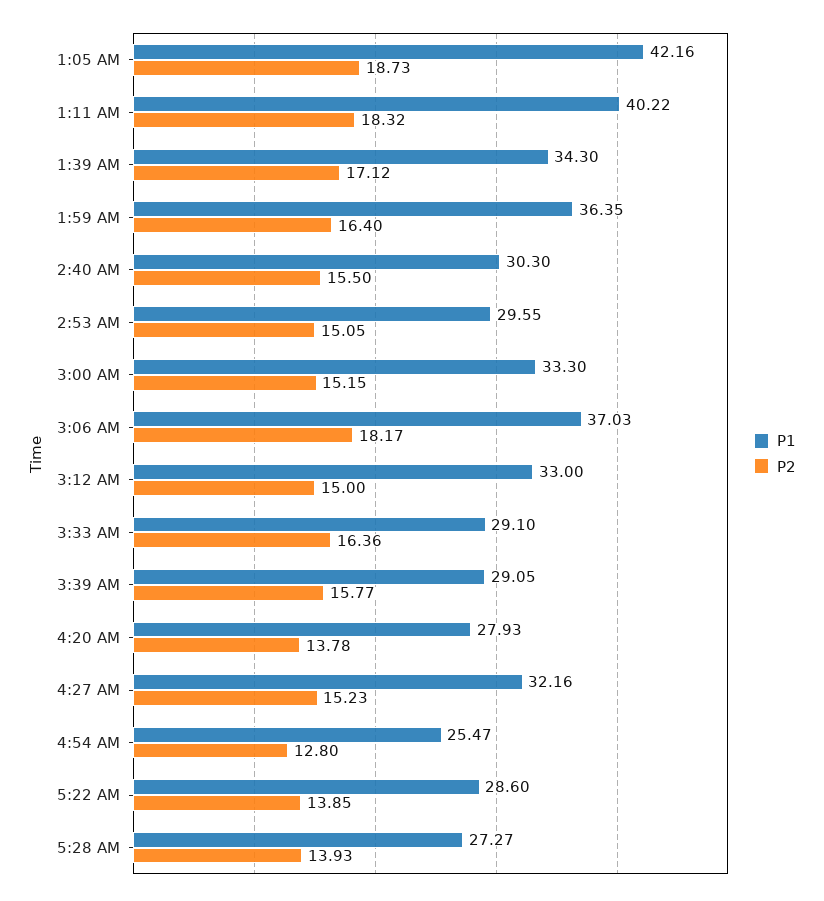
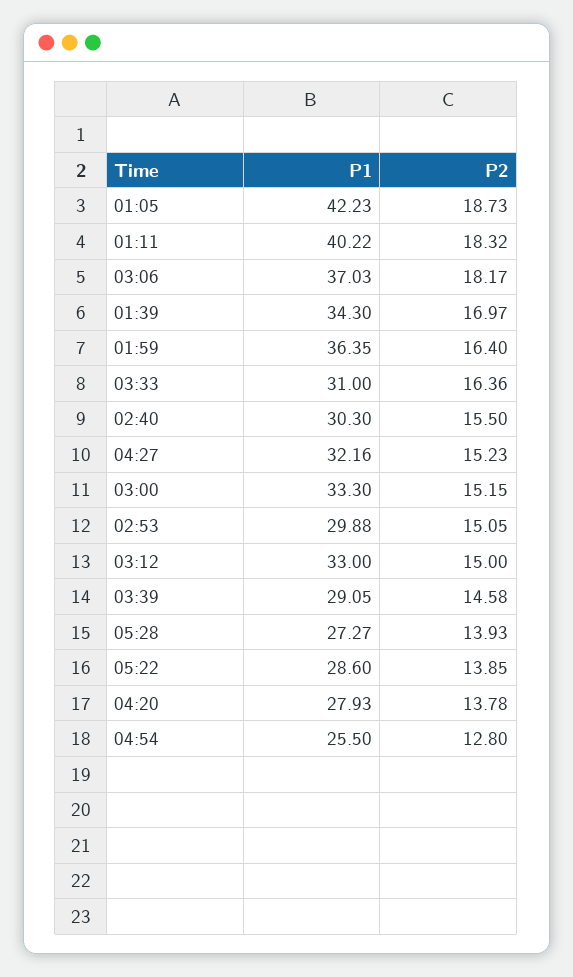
  {
    "P1": {
-     "1:05 AM": 42.16,
+     "1:05 AM": 42.23,
      "1:11 AM": 40.22,
      "1:39 AM": 34.3,
      "1:59 AM": 36.35,
      "2:40 AM": 30.3,
-     "2:53 AM": 29.55,
+     "2:53 AM": 29.88,
      "3:00 AM": 33.3,
      "3:06 AM": 37.03,
      "3:12 AM": 33,
-     "3:33 AM": 29.1,
+     "3:33 AM": 31,
      "3:39 AM": 29.05,
      "4:20 AM": 27.93,
      "4:27 AM": 32.16,
-     "4:54 AM": 25.47,
+     "4:54 AM": 25.5,
      "5:22 AM": 28.6,
      "5:28 AM": 27.27
    },
    "P2": {
      "1:05 AM": 18.73,
      "1:11 AM": 18.32,
-     "1:39 AM": 17.12,
+     "1:39 AM": 16.97,
      "1:59 AM": 16.4,
      "2:40 AM": 15.5,
      "2:53 AM": 15.05,
      "3:00 AM": 15.15,
      "3:06 AM": 18.17,
      "3:12 AM": 15,
      "3:33 AM": 16.36,
-     "3:39 AM": 15.77,
+     "3:39 AM": 14.58,
      "4:20 AM": 13.78,
      "4:27 AM": 15.23,
      "4:54 AM": 12.8,
      "5:22 AM": 13.85,
      "5:28 AM": 13.93
    }
  }

